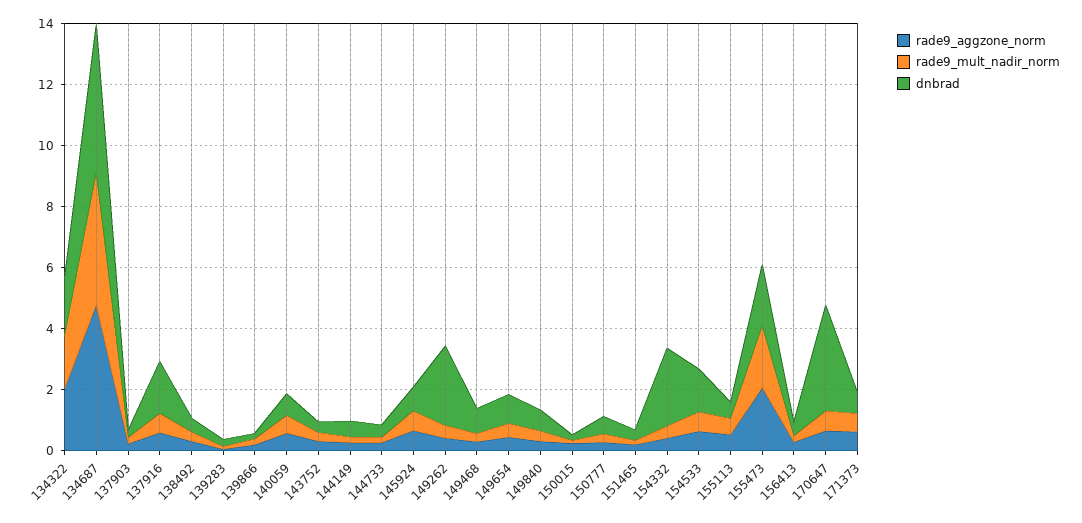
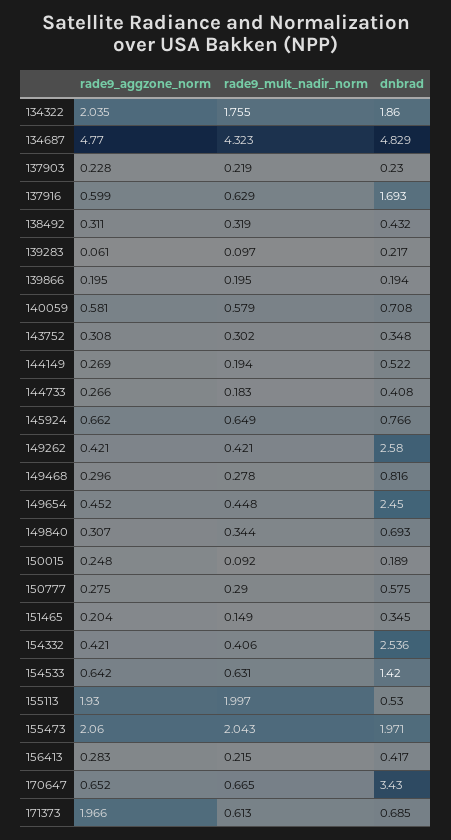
  {
    "rade9_aggzone_norm": {
      "134322": 2.035,
      "134687": 4.77,
      "137903": 0.228,
      "137916": 0.599,
      "138492": 0.311,
      "139283": 0.061,
      "139866": 0.195,
      "140059": 0.581,
      "143752": 0.308,
      "144149": 0.269,
      "144733": 0.266,
      "145924": 0.662,
      "149262": 0.421,
      "149468": 0.296,
      "149654": 0.452,
      "149840": 0.307,
      "150015": 0.248,
      "150777": 0.275,
      "151465": 0.204,
      "154332": 0.421,
      "154533": 0.642,
-     "155113": 0.5,
+     "155113": 1.93,
      "155473": 2.06,
      "156413": 0.283,
      "170647": 0.652,
-     "171373": 0.5
+     "171373": 1.966
    },
    "rade9_mult_nadir_norm": {
      "134322": 1.755,
      "134687": 4.323,
      "137903": 0.219,
      "137916": 0.629,
      "138492": 0.319,
      "139283": 0.097,
      "139866": 0.195,
      "140059": 0.579,
      "143752": 0.302,
      "144149": 0.194,
      "144733": 0.183,
      "145924": 0.649,
      "149262": 0.421,
      "149468": 0.278,
      "149654": 0.448,
      "149840": 0.344,
      "150015": 0.092,
      "150777": 0.29,
      "151465": 0.149,
      "154332": 0.406,
      "154533": 0.631,
-     "155113": 0.5,
+     "155113": 1.997,
      "155473": 2.043,
      "156413": 0.215,
      "170647": 0.665,
      "171373": 0.613
    },
    "dnbrad": {
      "134322": 1.86,
      "134687": 4.829,
      "137903": 0.23,
      "137916": 1.693,
      "138492": 0.432,
      "139283": 0.217,
      "139866": 0.194,
      "140059": 0.708,
      "143752": 0.348,
      "144149": 0.522,
      "144733": 0.408,
      "145924": 0.766,
      "149262": 2.58,
      "149468": 0.816,
-     "149654": 1,
+     "149654": 2.45,
      "149840": 0.693,
      "150015": 0.189,
      "150777": 0.575,
      "151465": 0.345,
      "154332": 2.536,
      "154533": 1.42,
      "155113": 0.53,
      "155473": 1.971,
      "156413": 0.417,
      "170647": 3.43,
      "171373": 0.685
    }
  }

